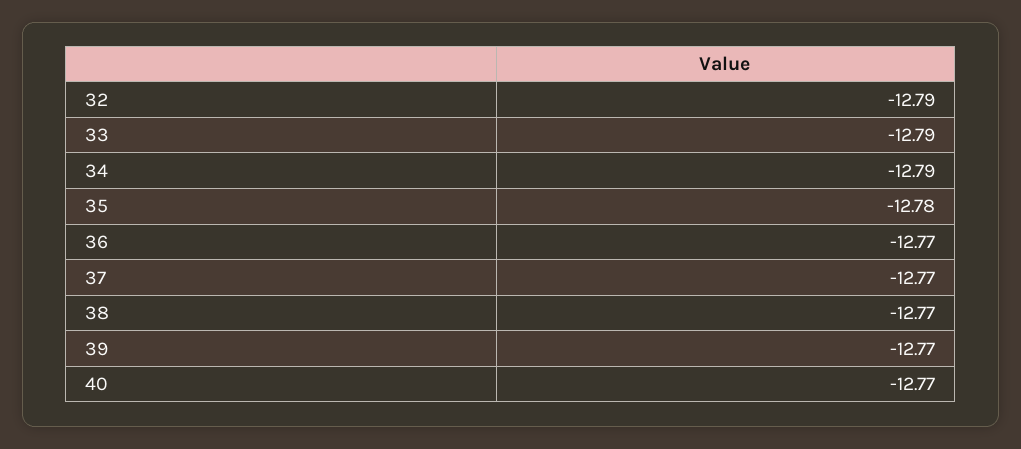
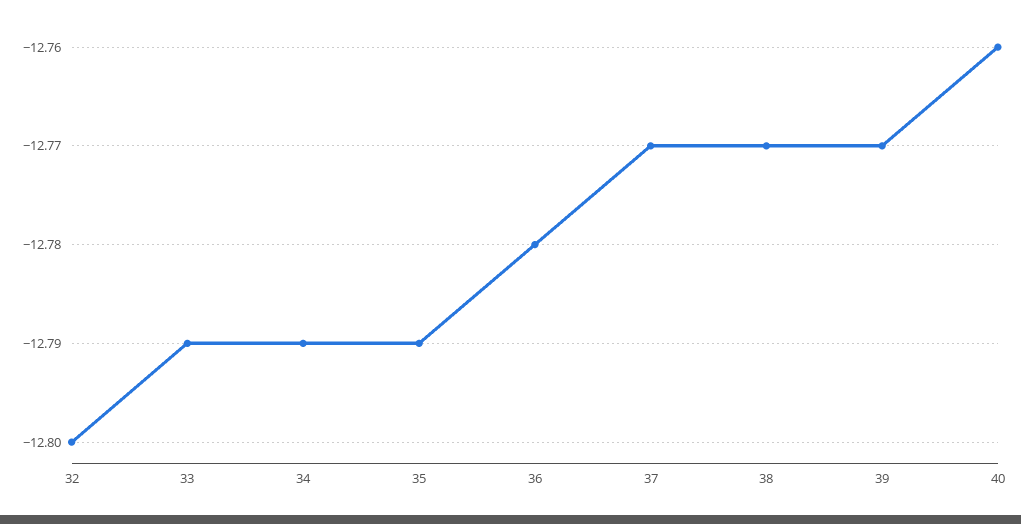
  {
-   "32": -12.79,
+   "32": -12.8,
    "33": -12.79,
    "34": -12.79,
-   "35": -12.78,
+   "35": -12.79,
-   "36": -12.77,
+   "36": -12.78,
    "37": -12.77,
    "38": -12.77,
    "39": -12.77,
-   "40": -12.77
+   "40": -12.76
  }

